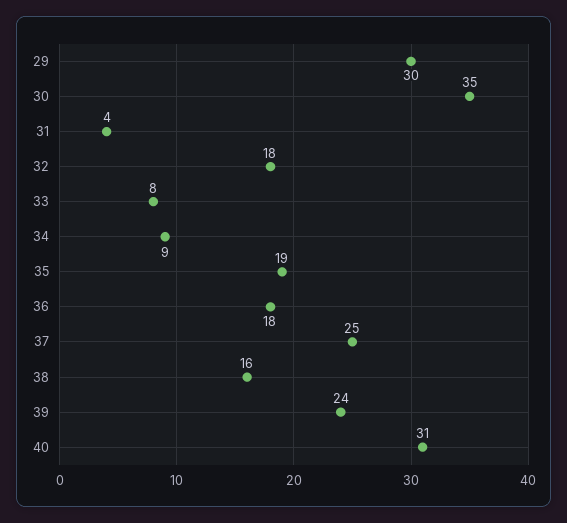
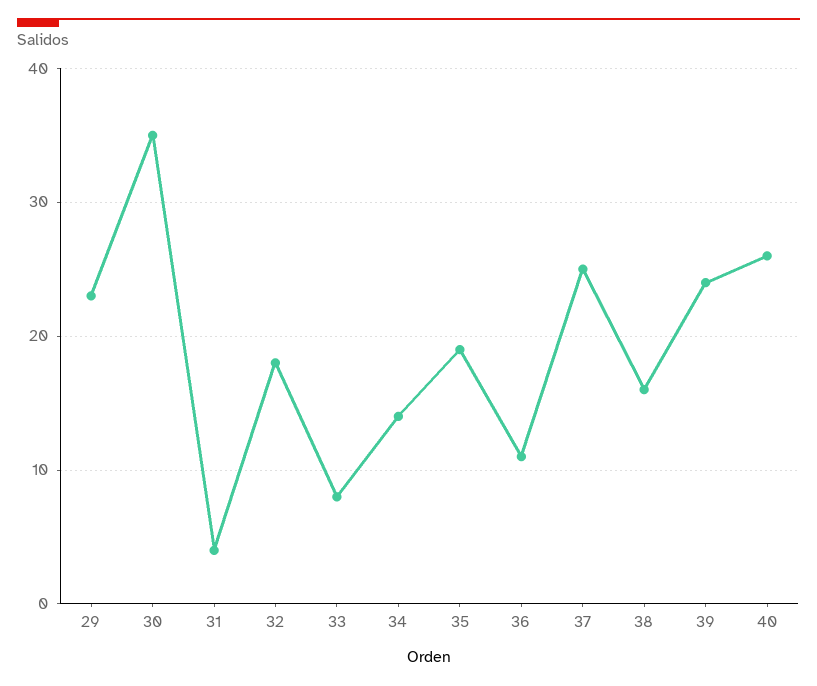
  {
-   "29": 30,
+   "29": 23,
    "30": 35,
    "31": 4,
    "32": 18,
    "33": 8,
-   "34": 9,
+   "34": 14,
    "35": 19,
-   "36": 18,
+   "36": 11,
    "37": 25,
    "38": 16,
    "39": 24,
-   "40": 31
+   "40": 26
  }

